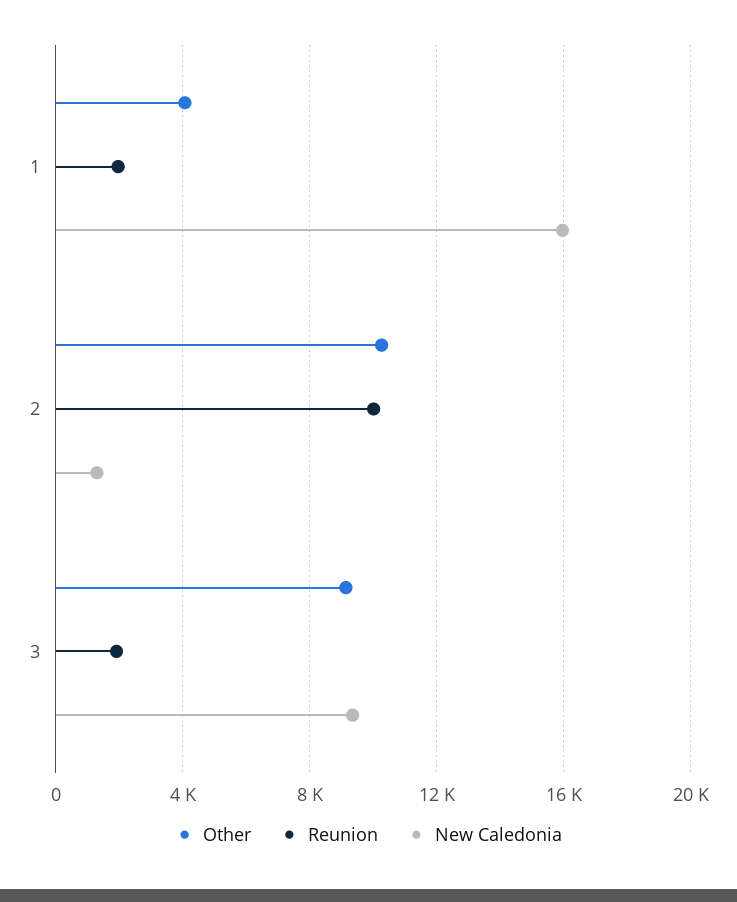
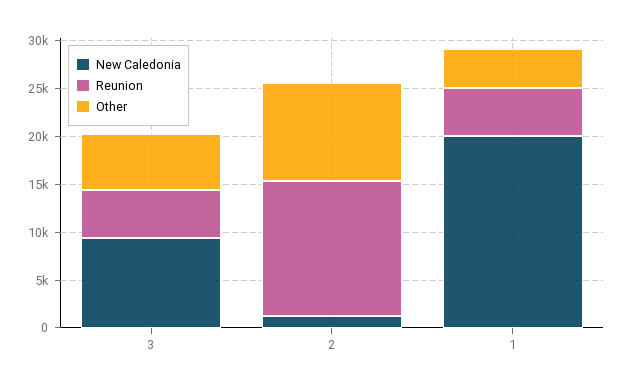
  {
    "Other": {
      "1": 4000,
      "2": 10500,
-     "3": 9000
+     "3": 6000
    },
    "Reunion": {
-     "1": 2000,
+     "1": 5000,
-     "2": 10000,
+     "2": 14000,
-     "3": 2000
+     "3": 5000
    },
    "New Caledonia": {
-     "1": 16000,
+     "1": 20000,
      "2": 1500,
      "3": 9500
    }
  }

